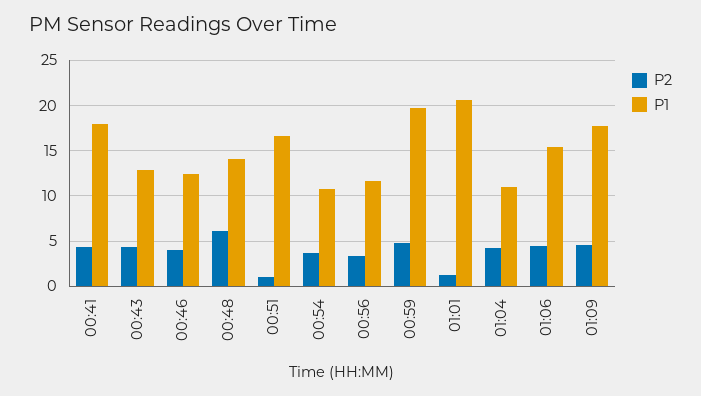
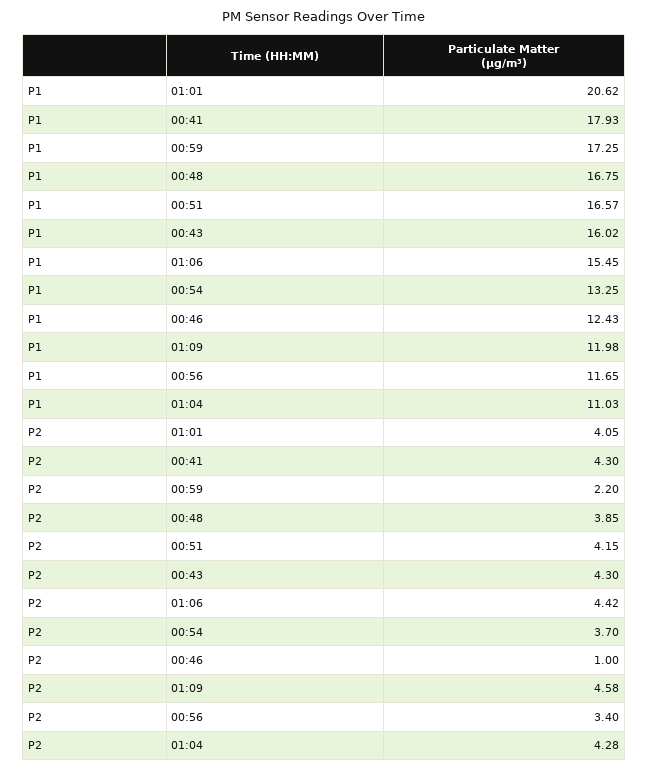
  {
    "P2": {
      "00:41": 4.3,
      "00:43": 4.3,
-     "00:46": 4,
+     "00:46": 1,
-     "00:48": 6,
+     "00:48": 3.85,
-     "00:51": 1,
+     "00:51": 4.15,
      "00:54": 3.7,
      "00:56": 3.4,
-     "00:59": 5,
+     "00:59": 2.2,
-     "01:01": 1,
+     "01:01": 4.05,
      "01:04": 4.28,
      "01:06": 4.42,
      "01:09": 4.58
    },
    "P1": {
      "00:41": 17.93,
-     "00:43": 13,
+     "00:43": 16.02,
      "00:46": 12.43,
-     "00:48": 14,
+     "00:48": 16.75,
      "00:51": 16.57,
-     "00:54": 11,
+     "00:54": 13.25,
      "00:56": 11.65,
-     "00:59": 20,
+     "00:59": 17.25,
      "01:01": 20.62,
      "01:04": 11.03,
      "01:06": 15.45,
-     "01:09": 18
+     "01:09": 11.98
    }
  }

